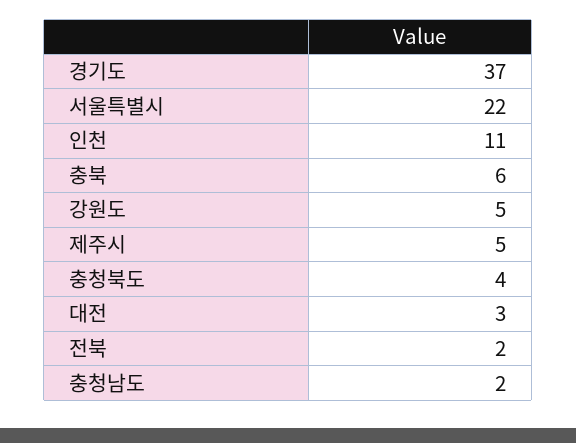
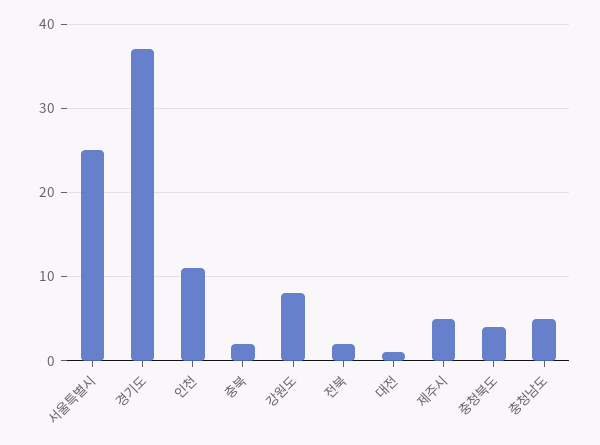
  {
    "경기도": 37,
-   "서울특별시": 22,
+   "서울특별시": 25,
    "인천": 11,
-   "충북": 6,
+   "충북": 2,
-   "강원도": 5,
+   "강원도": 8,
    "제주시": 5,
    "충청북도": 4,
-   "대전": 3,
+   "대전": 1,
    "전북": 2,
-   "충청남도": 2
+   "충청남도": 5
  }

